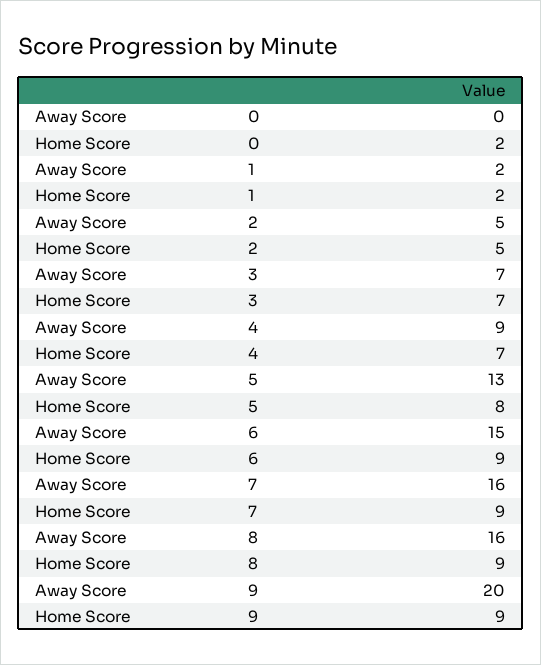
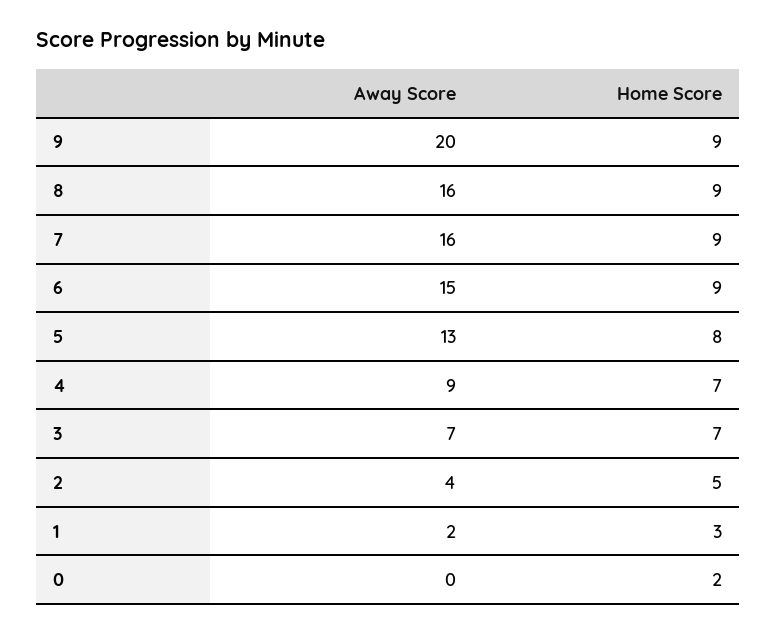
  {
    "Away Score": {
      "0": 0,
      "1": 2,
-     "2": 5,
+     "2": 4,
      "3": 7,
      "4": 9,
      "5": 13,
      "6": 15,
      "7": 16,
      "8": 16,
      "9": 20
    },
    "Home Score": {
      "0": 2,
-     "1": 2,
+     "1": 3,
      "2": 5,
      "3": 7,
      "4": 7,
      "5": 8,
      "6": 9,
      "7": 9,
      "8": 9,
      "9": 9
    }
  }

